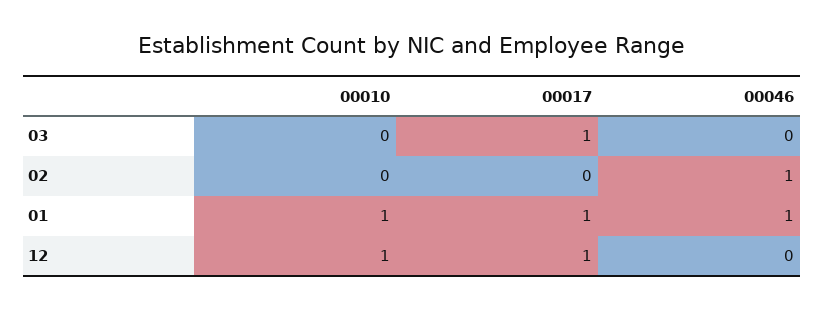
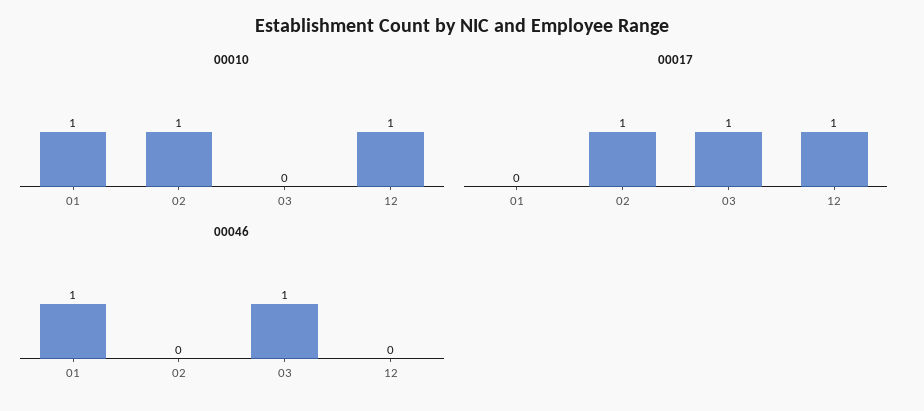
  {
    "00010": {
      "03": 0,
-     "02": 0,
+     "02": 1,
      "01": 1,
      "12": 1
    },
    "00017": {
      "03": 1,
-     "02": 0,
+     "02": 1,
-     "01": 1,
+     "01": 0,
      "12": 1
    },
    "00046": {
-     "03": 0,
+     "03": 1,
-     "02": 1,
+     "02": 0,
      "01": 1,
      "12": 0
    }
  }

